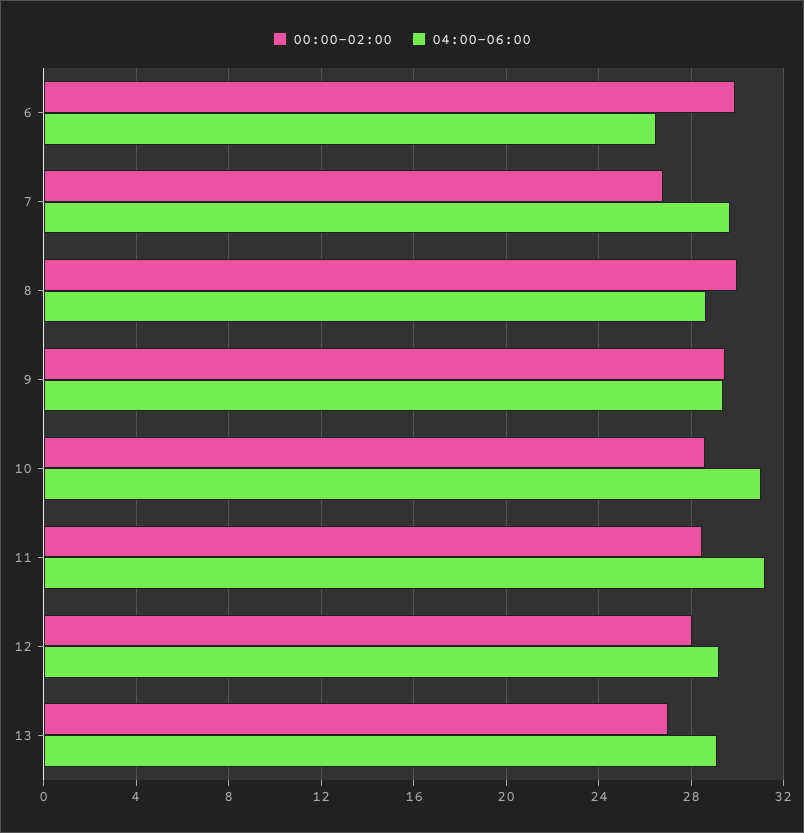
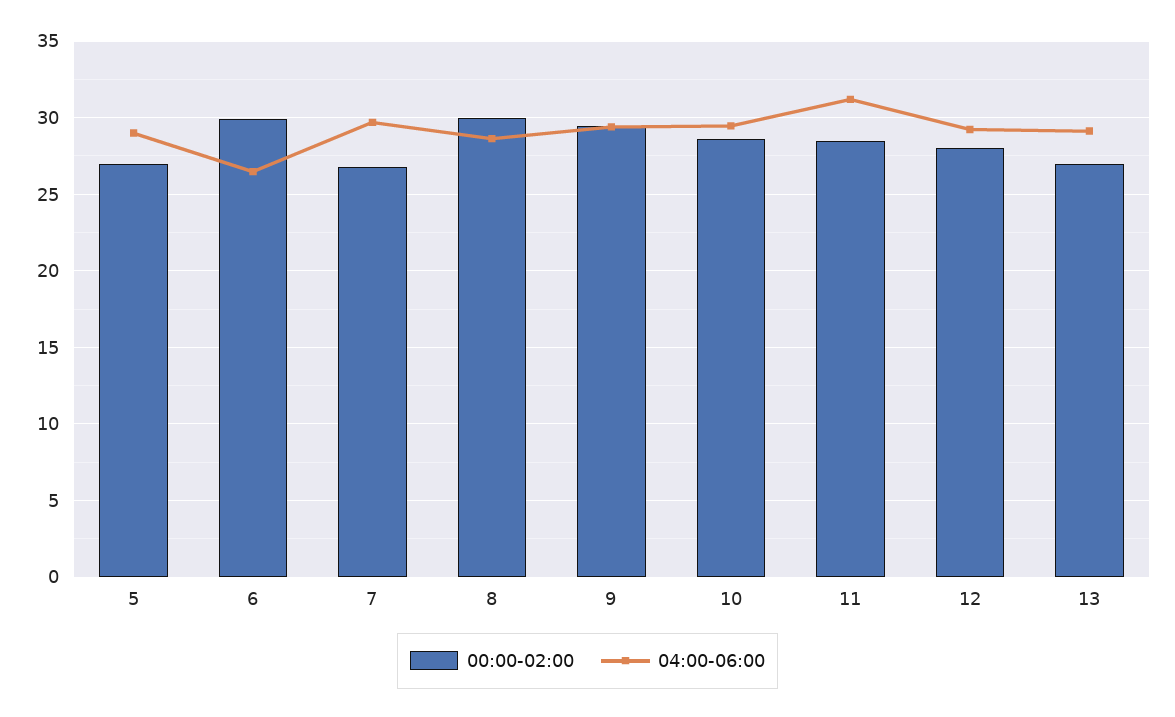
  {
    "00:00-02:00": {
      "6": 30,
      "7": 27,
      "8": 30,
      "9": 29.5,
      "10": 28.5,
      "11": 28.5,
      "12": 28,
-     "13": 27
+     "13": 27,
+     "5": 27
    },
    "04:00-06:00": {
      "6": 26.5,
      "7": 29.5,
      "8": 28.5,
      "9": 29.5,
-     "10": 31,
+     "10": 29.5,
      "11": 31,
      "12": 29,
-     "13": 29
+     "13": 29,
+     "5": 29
    }
  }

